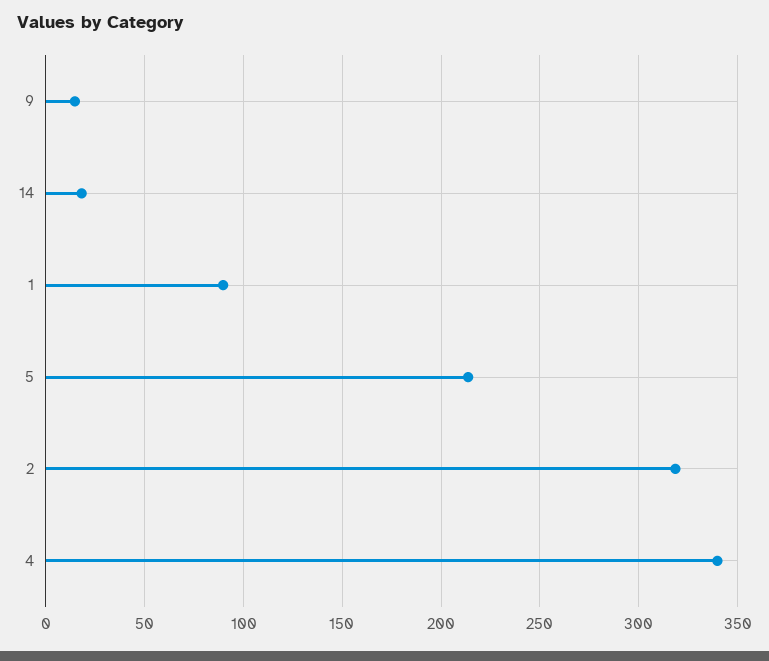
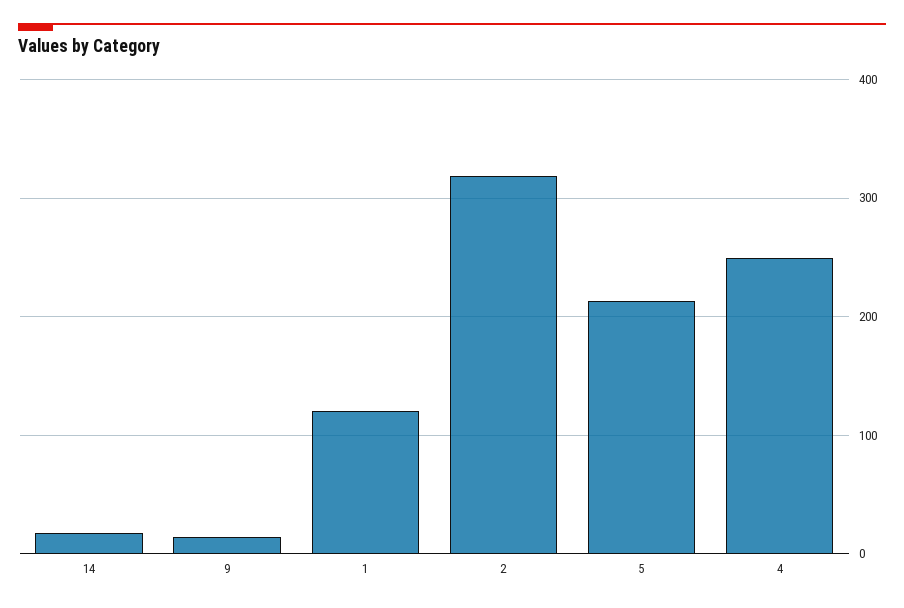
  {
    "9": 15,
    "14": 20,
-   "1": 90,
+   "1": 120,
    "5": 215,
    "2": 320,
-   "4": 340
+   "4": 250
  }

